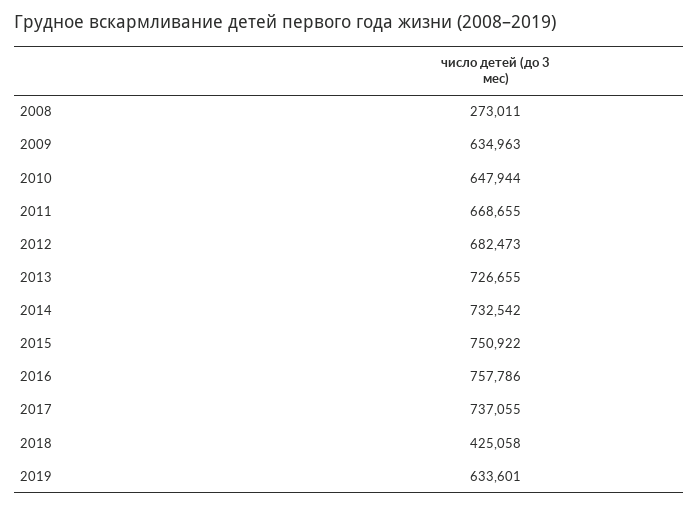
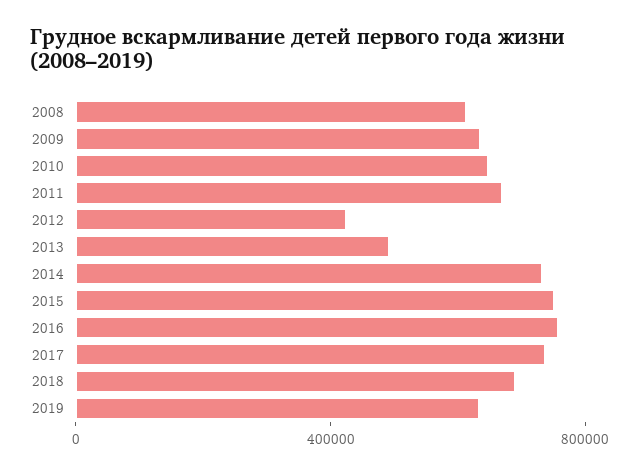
  {
-   "2008": 273011,
+   "2008": 600000,
    "2009": 634963,
    "2010": 647944,
    "2011": 668655,
-   "2012": 682473,
+   "2012": 400000,
-   "2013": 726655,
+   "2013": 500000,
    "2014": 732542,
    "2015": 750922,
    "2016": 757786,
    "2017": 737055,
-   "2018": 425058,
+   "2018": 700000,
    "2019": 633601
  }

